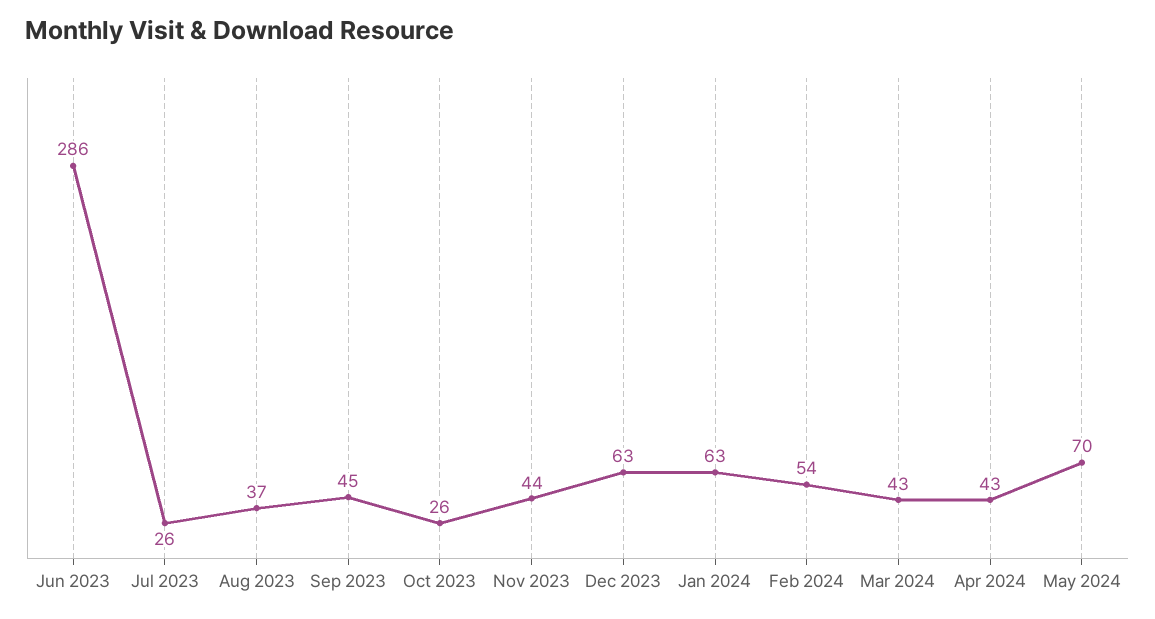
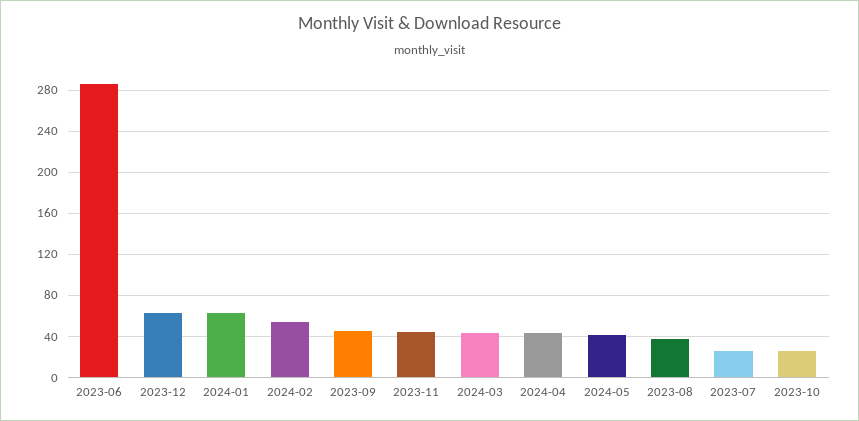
  {
    "Jun 2023": 286,
    "Jul 2023": 26,
    "Aug 2023": 37,
    "Sep 2023": 45,
    "Oct 2023": 26,
    "Nov 2023": 44,
    "Dec 2023": 63,
    "Jan 2024": 63,
    "Feb 2024": 54,
    "Mar 2024": 43,
    "Apr 2024": 43,
-   "May 2024": 70
+   "May 2024": 40
  }

